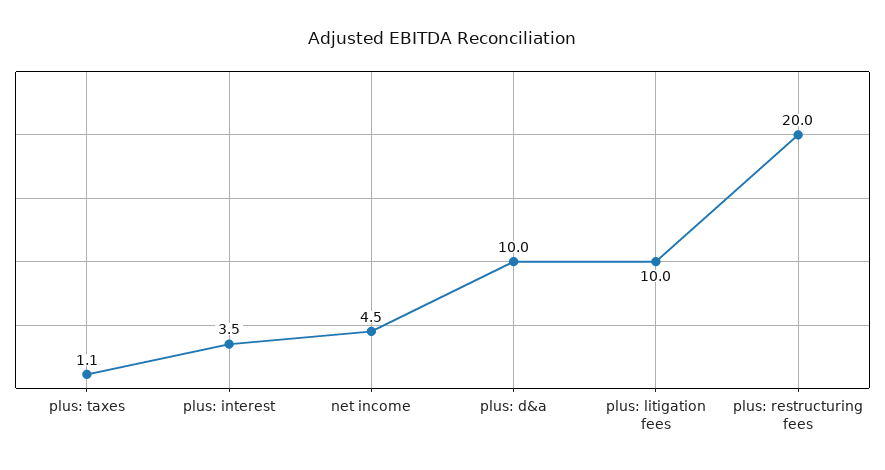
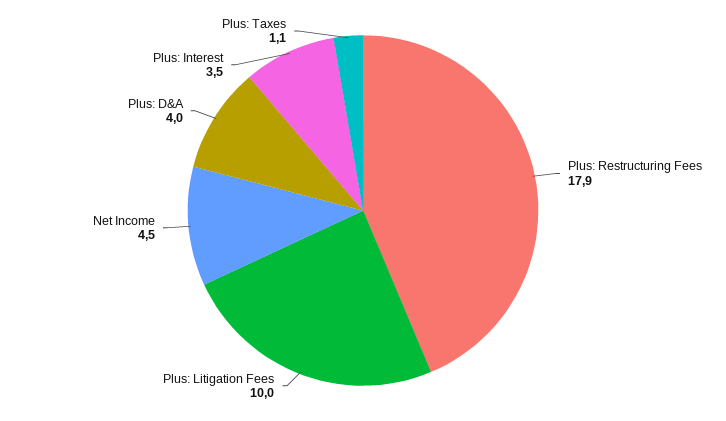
  {
    "plus: taxes": 1.1,
    "plus: interest": 3.5,
    "net income": 4.5,
-   "plus: d&a": 10,
+   "plus: d&a": 4,
    "plus: litigation fees": 10,
-   "plus: restructuring fees": 20
+   "plus: restructuring fees": 17.9
  }

